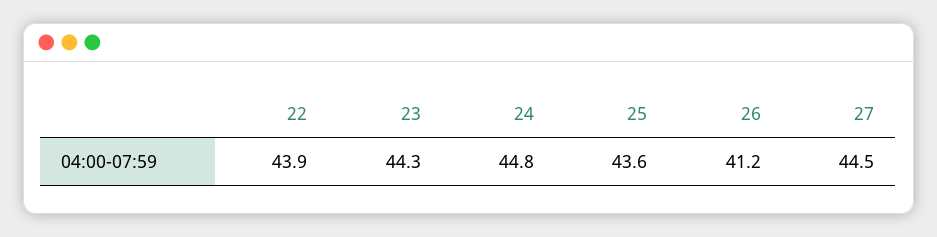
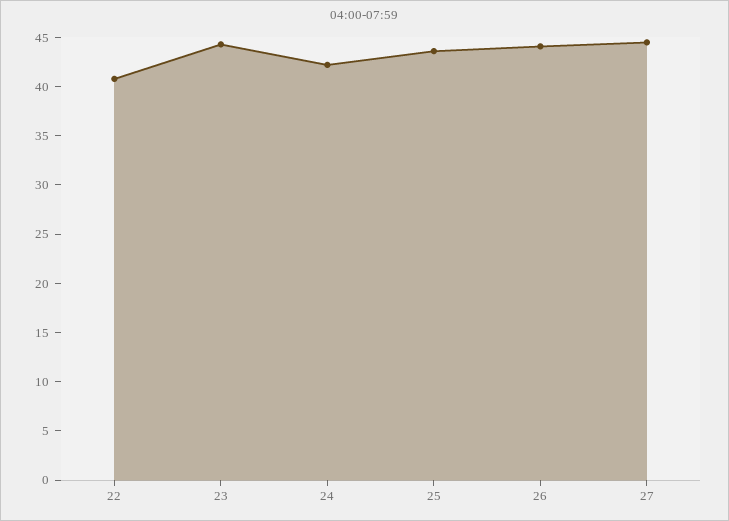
  {
-   "22": 43.9,
+   "22": 41,
    "23": 44.3,
-   "24": 44.8,
+   "24": 42,
    "25": 43.6,
-   "26": 41.2,
+   "26": 44,
    "27": 44.5
  }

